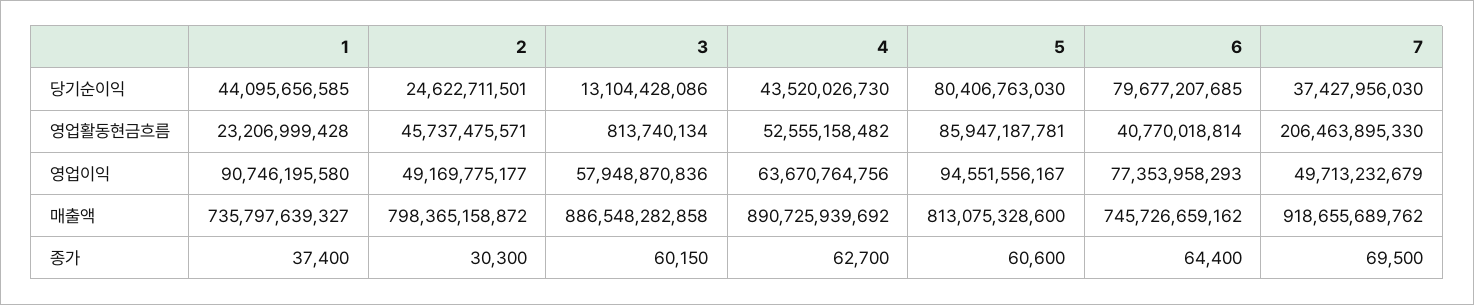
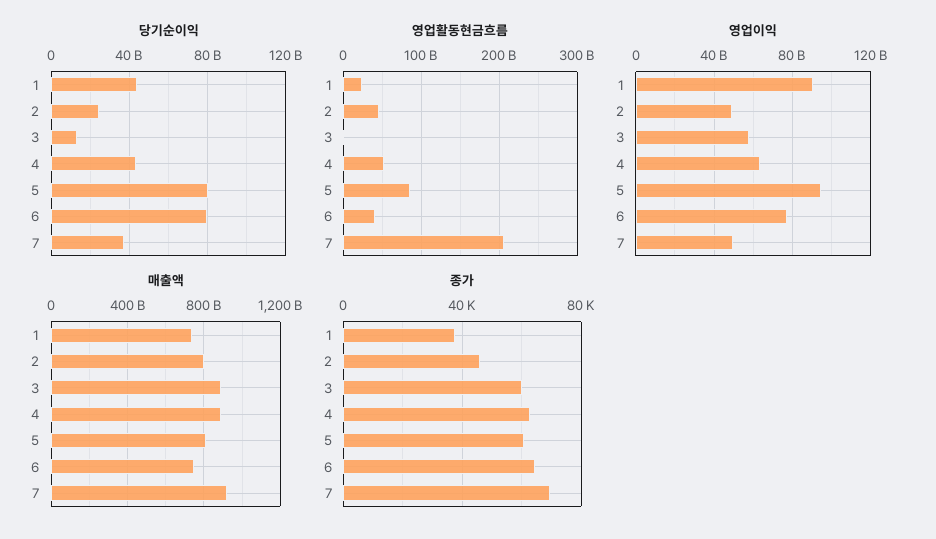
  {
    "당기순이익": {
      "1": 44095656585,
      "2": 24622711501,
      "3": 13104428086,
      "4": 43520026730,
      "5": 80406763030,
      "6": 79677207685,
      "7": 37427956030
    },
    "영업활동현금흐름": {
      "1": 23206999428,
      "2": 45737475571,
      "3": 813740134,
      "4": 52555158482,
      "5": 85947187781,
      "6": 40770018814,
      "7": 206463895330
    },
    "영업이익": {
      "1": 90746195580,
      "2": 49169775177,
      "3": 57948870836,
      "4": 63670764756,
      "5": 94551556167,
      "6": 77353958293,
      "7": 49713232679
    },
    "매출액": {
      "1": 735797639327,
      "2": 798365158872,
      "3": 886548282858,
      "4": 890725939692,
      "5": 813075328600,
      "6": 745726659162,
      "7": 918655689762
    },
    "종가": {
      "1": 37400,
-     "2": 30300,
+     "2": 45000,
      "3": 60150,
      "4": 62700,
      "5": 60600,
      "6": 64400,
      "7": 69500
    }
  }

